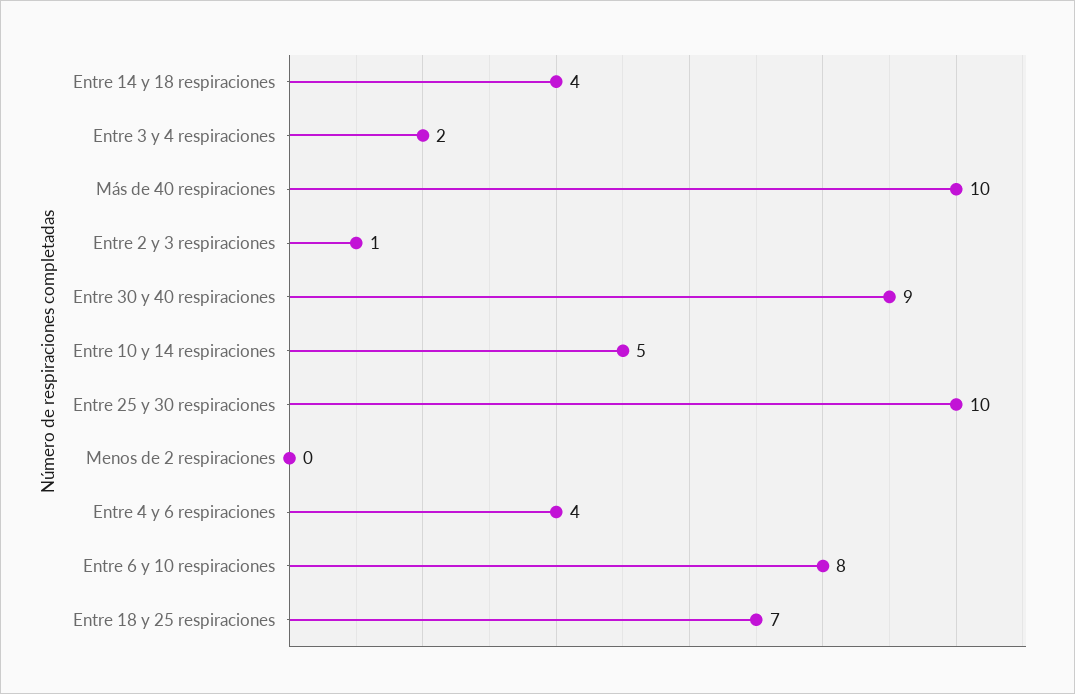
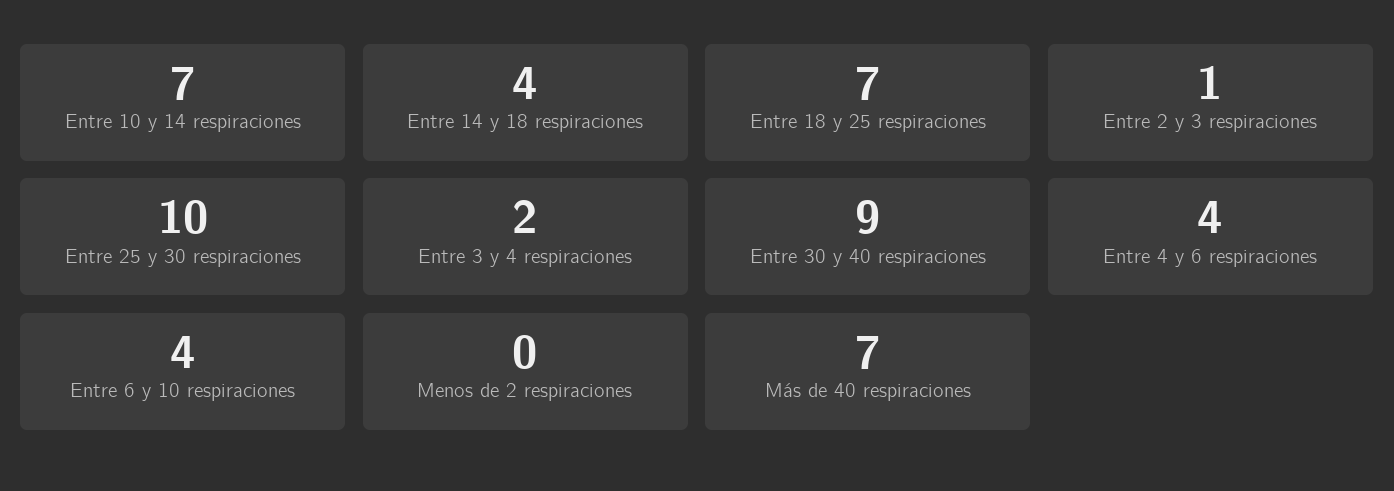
  {
    "Entre 14 y 18 respiraciones": 4,
    "Entre 3 y 4 respiraciones": 2,
-   "Más de 40 respiraciones": 10,
+   "Más de 40 respiraciones": 7,
    "Entre 2 y 3 respiraciones": 1,
    "Entre 30 y 40 respiraciones": 9,
-   "Entre 10 y 14 respiraciones": 5,
+   "Entre 10 y 14 respiraciones": 7,
    "Entre 25 y 30 respiraciones": 10,
    "Menos de 2 respiraciones": 0,
    "Entre 4 y 6 respiraciones": 4,
-   "Entre 6 y 10 respiraciones": 8,
+   "Entre 6 y 10 respiraciones": 4,
    "Entre 18 y 25 respiraciones": 7
  }

